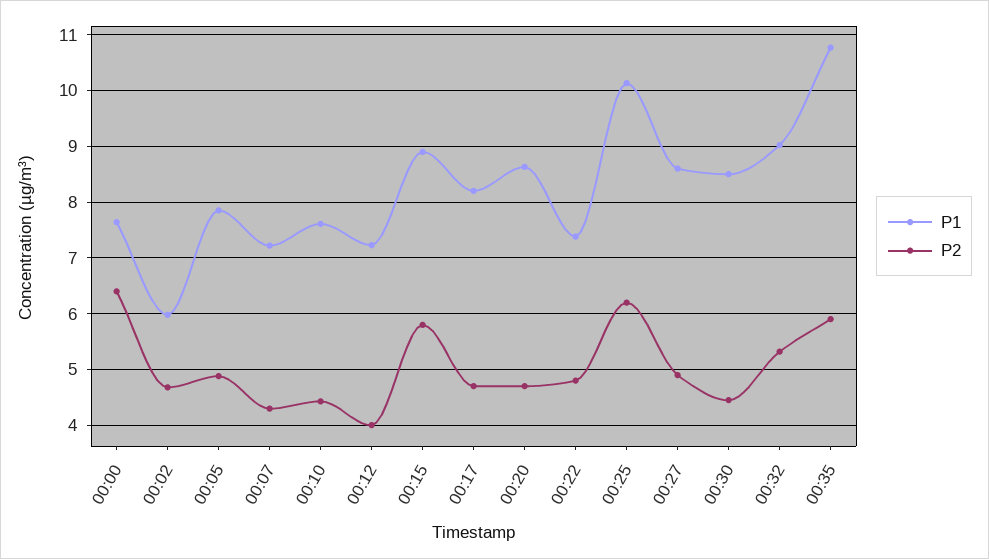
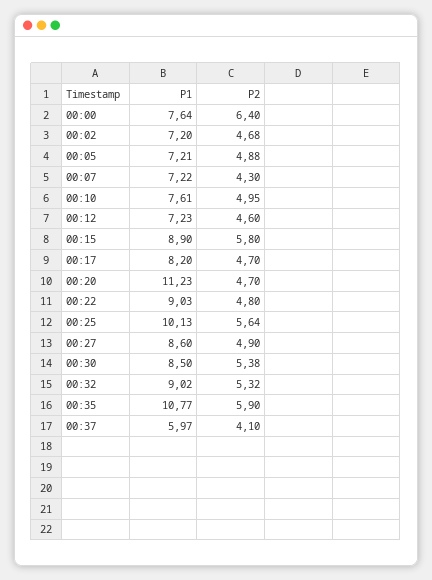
  {
    "P1": {
      "00:00": 7.64,
-     "00:02": 6,
+     "00:02": 7.2,
-     "00:05": 7.8,
+     "00:05": 7.21,
      "00:07": 7.22,
      "00:10": 7.61,
      "00:12": 7.23,
      "00:15": 8.9,
      "00:17": 8.2,
-     "00:20": 8.6,
+     "00:20": 11.23,
-     "00:22": 7.4,
+     "00:22": 9.03,
      "00:25": 10.13,
      "00:27": 8.6,
      "00:30": 8.5,
      "00:32": 9.02,
-     "00:35": 10.77
+     "00:35": 10.77,
+     "00:37": 5.97
    },
    "P2": {
      "00:00": 6.4,
      "00:02": 4.68,
      "00:05": 4.88,
      "00:07": 4.3,
-     "00:10": 4.4,
+     "00:10": 4.95,
-     "00:12": 4,
+     "00:12": 4.6,
      "00:15": 5.8,
      "00:17": 4.7,
      "00:20": 4.7,
      "00:22": 4.8,
-     "00:25": 6.2,
+     "00:25": 5.64,
      "00:27": 4.9,
-     "00:30": 4.4,
+     "00:30": 5.38,
      "00:32": 5.32,
-     "00:35": 5.9
+     "00:35": 5.9,
+     "00:37": 4.1
    }
  }

